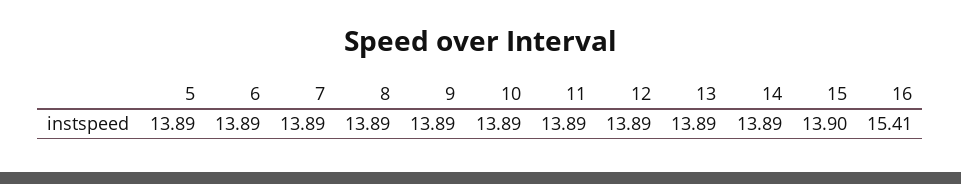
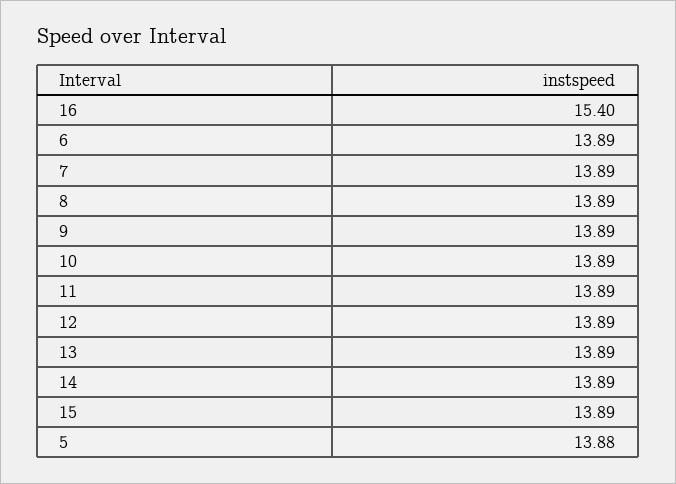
  {
-   "5": 13.89,
+   "5": 13.88,
    "6": 13.89,
    "7": 13.89,
    "8": 13.89,
    "9": 13.89,
    "10": 13.89,
    "11": 13.89,
    "12": 13.89,
    "13": 13.89,
    "14": 13.89,
-   "15": 13.9,
+   "15": 13.89,
-   "16": 15.41
+   "16": 15.4
  }

